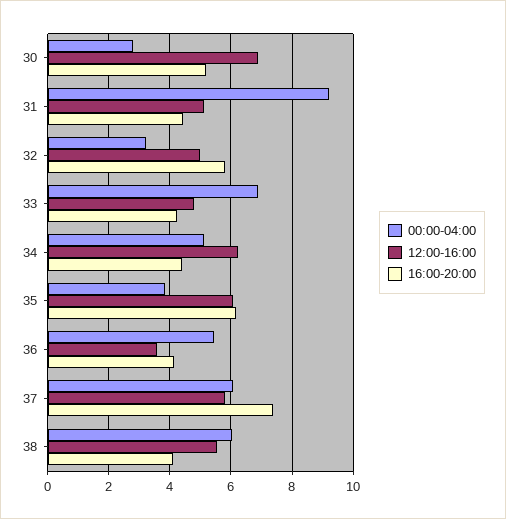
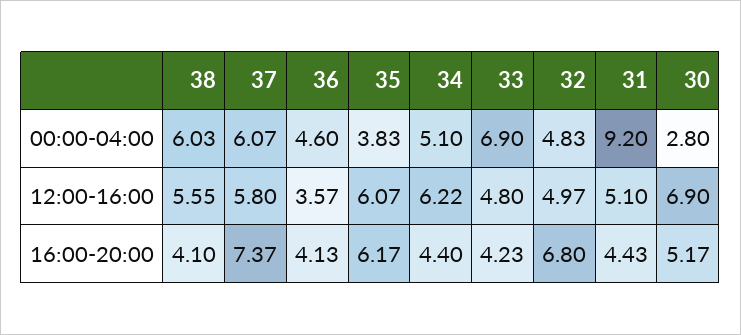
  {
    "00:00-04:00": {
      "30": 2.8,
      "31": 9.2,
-     "32": 3.2,
+     "32": 4.83,
      "33": 6.9,
      "34": 5.1,
      "35": 3.83,
-     "36": 5.4,
+     "36": 4.6,
      "37": 6.07,
      "38": 6.03
    },
    "12:00-16:00": {
      "30": 6.9,
      "31": 5.1,
      "32": 4.97,
      "33": 4.8,
      "34": 6.22,
      "35": 6.07,
      "36": 3.57,
      "37": 5.8,
      "38": 5.55
    },
    "16:00-20:00": {
      "30": 5.17,
      "31": 4.43,
-     "32": 5.8,
+     "32": 6.8,
      "33": 4.23,
      "34": 4.4,
      "35": 6.17,
      "36": 4.13,
      "37": 7.37,
      "38": 4.1
    }
  }

